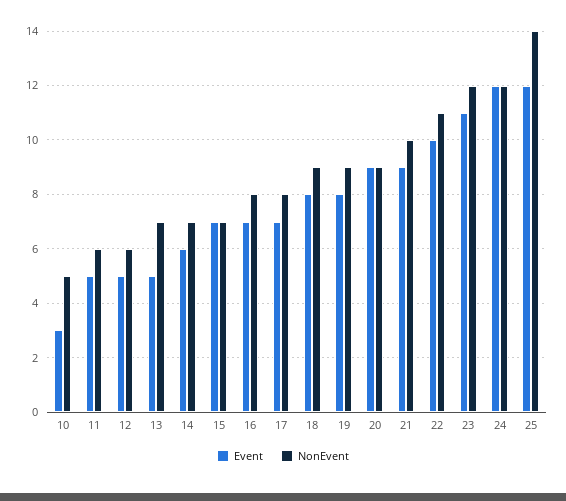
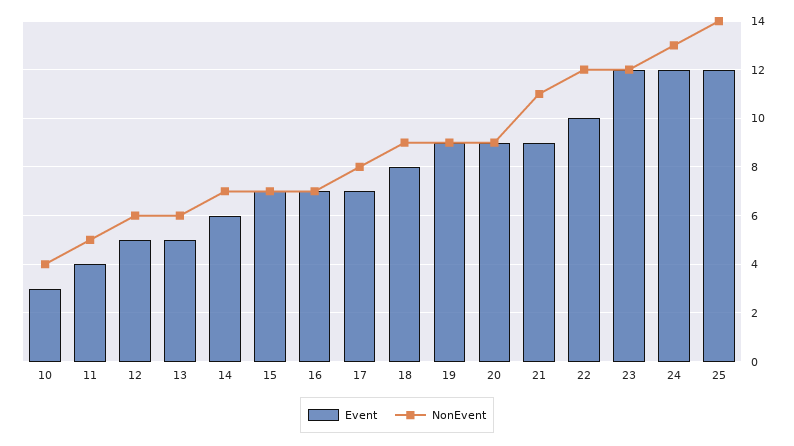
  {
    "Event": {
      "10": 3,
-     "11": 5,
+     "11": 4,
      "12": 5,
      "13": 5,
      "14": 6,
      "15": 7,
      "16": 7,
      "17": 7,
      "18": 8,
-     "19": 8,
+     "19": 9,
      "20": 9,
      "21": 9,
      "22": 10,
-     "23": 11,
+     "23": 12,
      "24": 12,
      "25": 12
    },
    "NonEvent": {
-     "10": 5,
+     "10": 4,
-     "11": 6,
+     "11": 5,
      "12": 6,
-     "13": 7,
+     "13": 6,
      "14": 7,
      "15": 7,
-     "16": 8,
+     "16": 7,
      "17": 8,
      "18": 9,
      "19": 9,
      "20": 9,
-     "21": 10,
+     "21": 11,
-     "22": 11,
+     "22": 12,
      "23": 12,
-     "24": 12,
+     "24": 13,
      "25": 14
    }
  }

